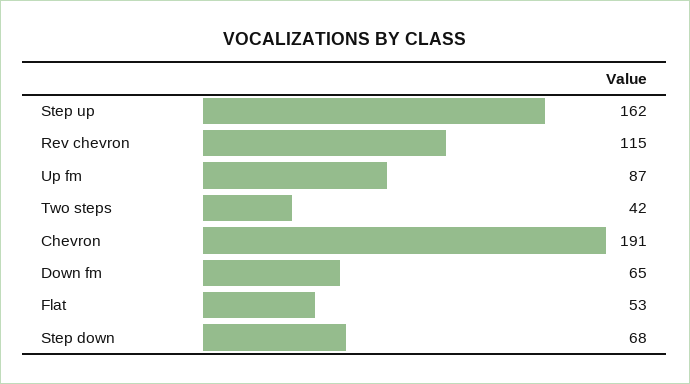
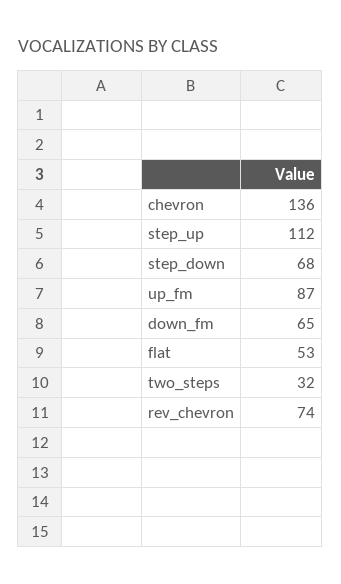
  {
-   "Step up": 162,
+   "Step up": 112,
-   "Rev chevron": 115,
+   "Rev chevron": 74,
    "Up fm": 87,
-   "Two steps": 42,
+   "Two steps": 32,
-   "Chevron": 191,
+   "Chevron": 136,
    "Down fm": 65,
    "Flat": 53,
    "Step down": 68
  }

